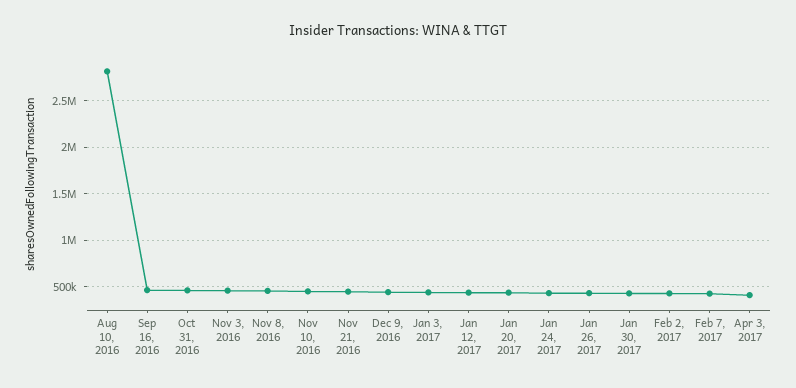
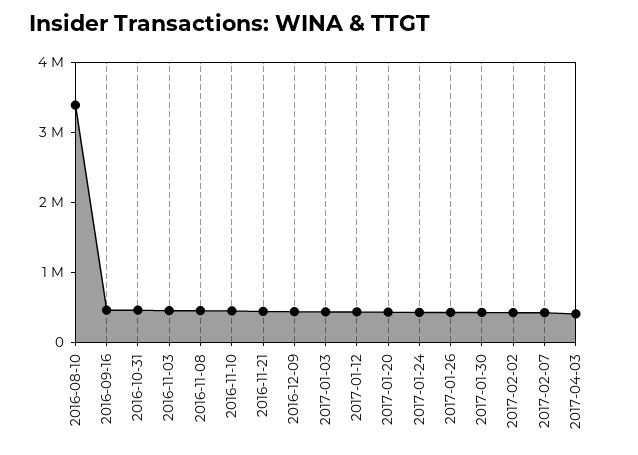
  {
-   "Aug 10, 2016": 2800000,
+   "Aug 10, 2016": 3400000,
    "Sep 16, 2016": 500000,
    "Oct 31, 2016": 500000,
    "Nov 3, 2016": 500000,
    "Nov 8, 2016": 500000,
    "Nov 10, 2016": 500000,
    "Nov 21, 2016": 400000,
    "Dec 9, 2016": 400000,
    "Jan 3, 2017": 400000,
    "Jan 12, 2017": 400000,
    "Jan 20, 2017": 400000,
    "Jan 24, 2017": 400000,
    "Jan 26, 2017": 400000,
    "Jan 30, 2017": 400000,
    "Feb 2, 2017": 400000,
    "Feb 7, 2017": 400000,
    "Apr 3, 2017": 400000
  }

